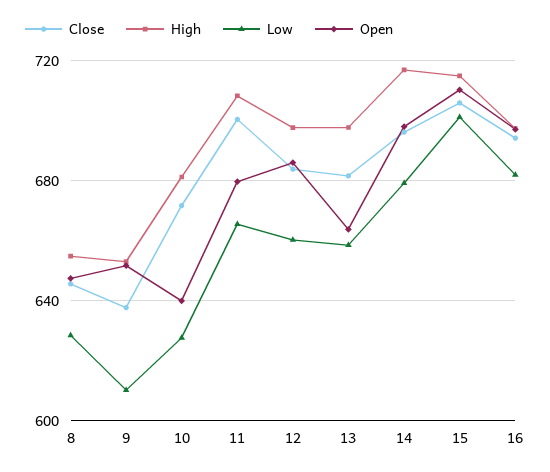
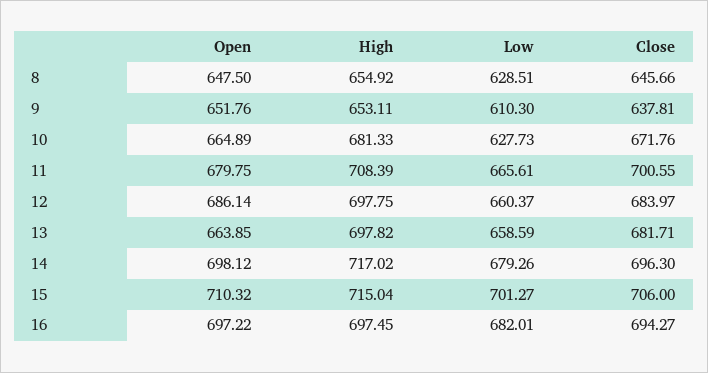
  {
    "Close": {
      "8": 645.66,
      "9": 637.81,
      "10": 671.76,
      "11": 700.55,
      "12": 683.97,
      "13": 681.71,
      "14": 696.3,
      "15": 706,
      "16": 694.27
    },
    "High": {
      "8": 654.92,
      "9": 653.11,
      "10": 681.33,
      "11": 708.39,
      "12": 697.75,
      "13": 697.82,
      "14": 717.02,
      "15": 715.04,
      "16": 697.45
    },
    "Low": {
      "8": 628.51,
      "9": 610.3,
      "10": 627.73,
      "11": 665.61,
      "12": 660.37,
      "13": 658.59,
      "14": 679.26,
      "15": 701.27,
      "16": 682.01
    },
    "Open": {
      "8": 647.5,
      "9": 651.76,
-     "10": 640,
+     "10": 664.89,
      "11": 679.75,
      "12": 686.14,
      "13": 663.85,
      "14": 698.12,
      "15": 710.32,
      "16": 697.22
    }
  }

